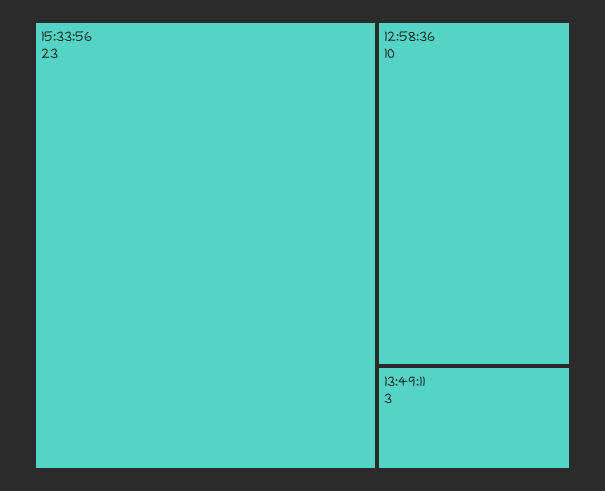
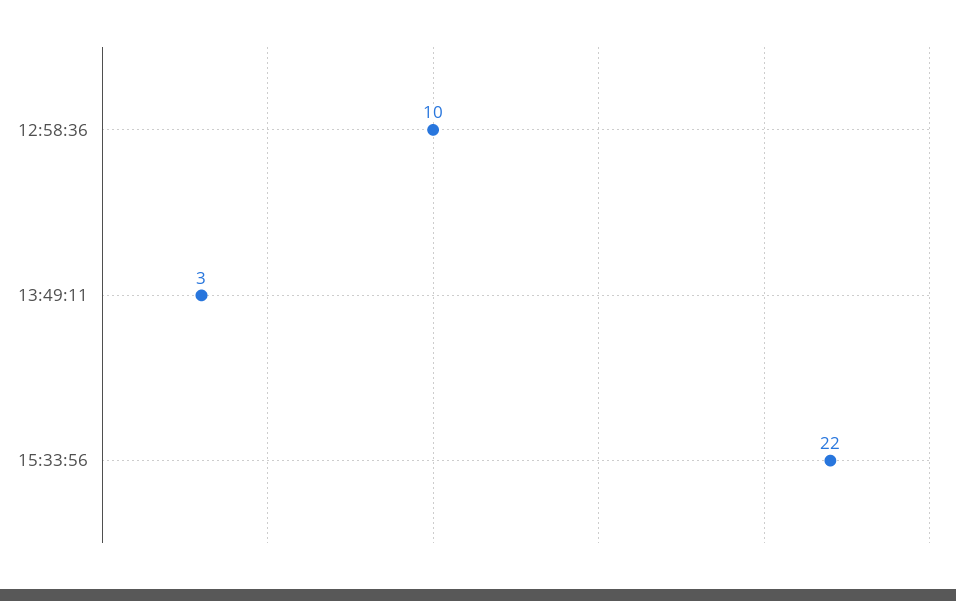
  {
-   "15:33:56": 23,
+   "15:33:56": 22,
    "12:58:36": 10,
    "13:49:11": 3
  }

